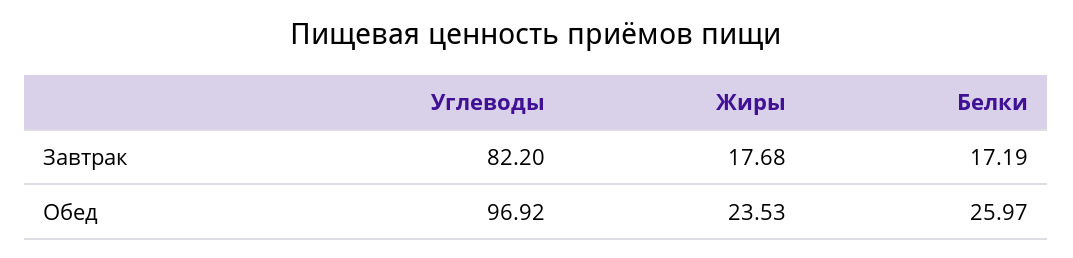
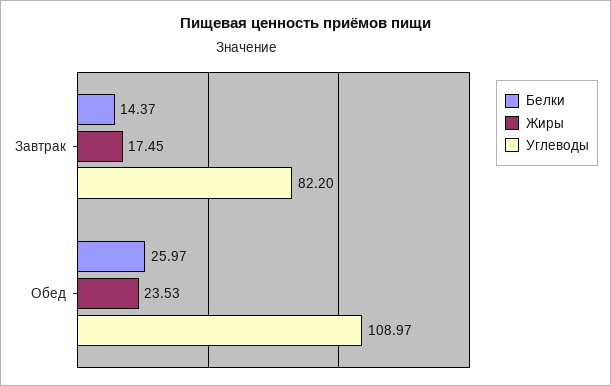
  {
    "Углеводы": {
      "Завтрак": 82.2,
-     "Обед": 96.92
+     "Обед": 108.97
    },
    "Жиры": {
-     "Завтрак": 17.68,
+     "Завтрак": 17.45,
      "Обед": 23.53
    },
    "Белки": {
-     "Завтрак": 17.19,
+     "Завтрак": 14.37,
      "Обед": 25.97
    }
  }

